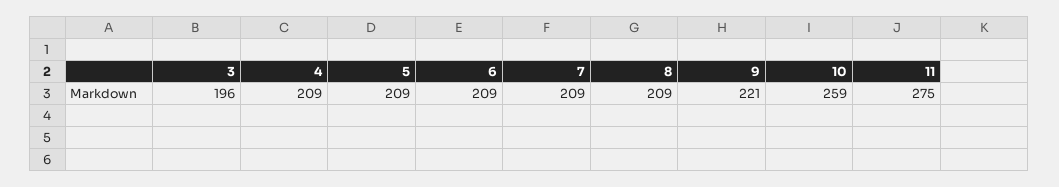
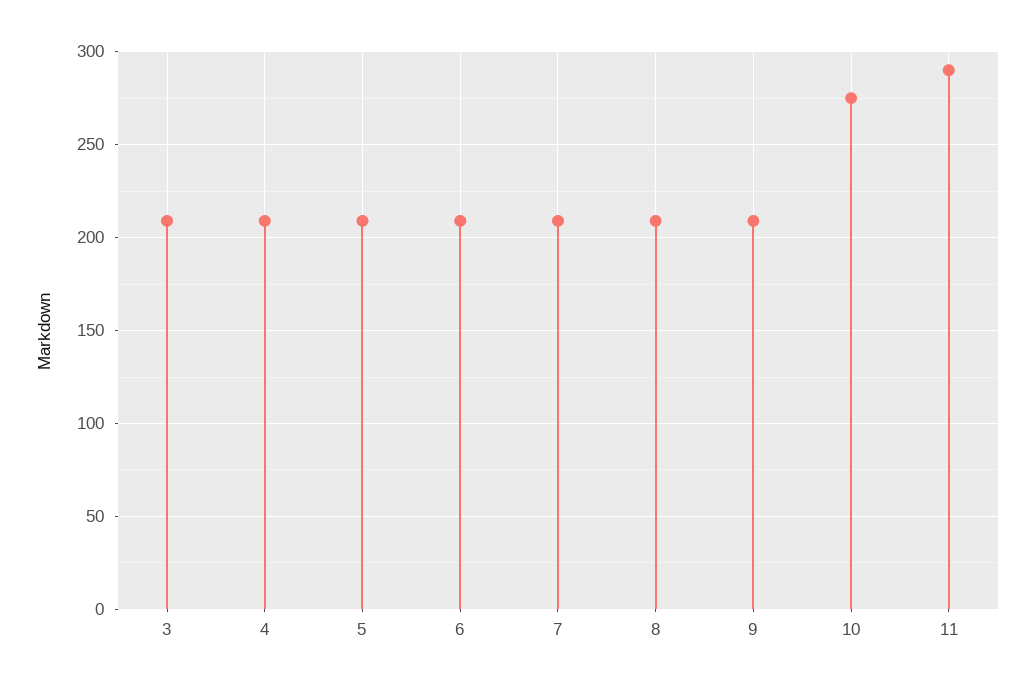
  {
-   "3": 196,
+   "3": 210,
    "4": 209,
    "5": 209,
    "6": 209,
    "7": 209,
    "8": 209,
-   "9": 221,
+   "9": 210,
-   "10": 259,
+   "10": 275,
-   "11": 275
+   "11": 290
  }

